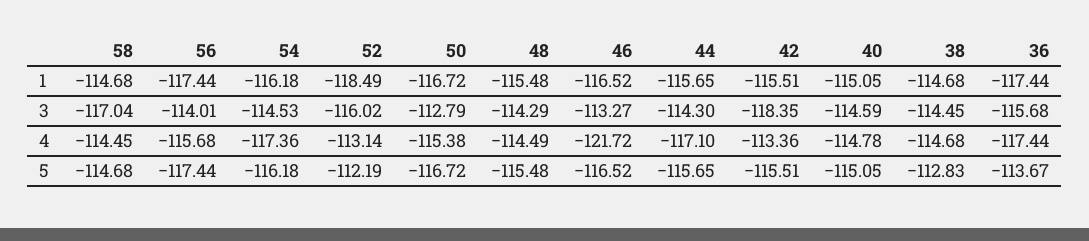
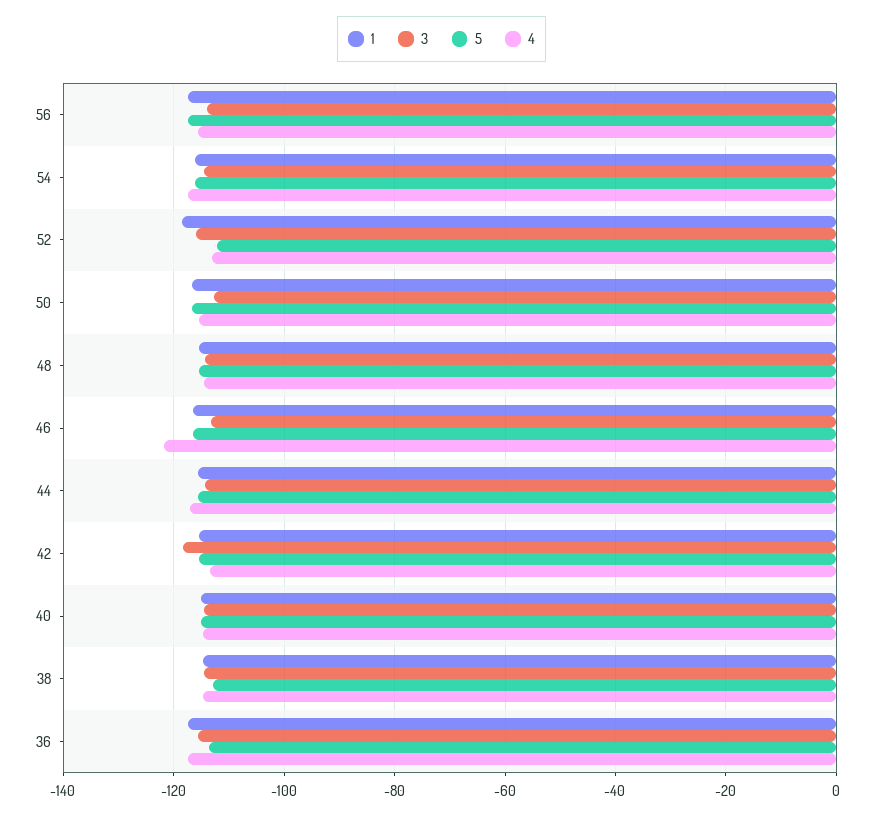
  {
    "1": {
-     "58": -114.68,
      "56": -117.44,
      "54": -116.18,
      "52": -118.49,
      "50": -116.72,
      "48": -115.48,
      "46": -116.52,
      "44": -115.65,
      "42": -115.51,
      "40": -115.05,
      "38": -114.68,
      "36": -117.44
    },
    "3": {
-     "58": -117.04,
      "56": -114.01,
      "54": -114.53,
      "52": -116.02,
      "50": -112.79,
      "48": -114.29,
      "46": -113.27,
      "44": -114.3,
      "42": -118.35,
      "40": -114.59,
      "38": -114.45,
      "36": -115.68
    },
    "4": {
-     "58": -114.45,
      "56": -115.68,
      "54": -117.36,
      "52": -113.14,
      "50": -115.38,
      "48": -114.49,
      "46": -121.72,
      "44": -117.1,
      "42": -113.36,
      "40": -114.78,
      "38": -114.68,
      "36": -117.44
    },
    "5": {
-     "58": -114.68,
      "56": -117.44,
      "54": -116.18,
      "52": -112.19,
      "50": -116.72,
      "48": -115.48,
      "46": -116.52,
      "44": -115.65,
      "42": -115.51,
      "40": -115.05,
      "38": -112.83,
      "36": -113.67
    }
  }

